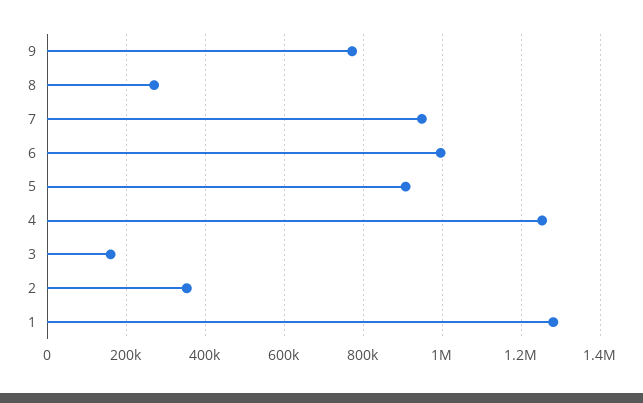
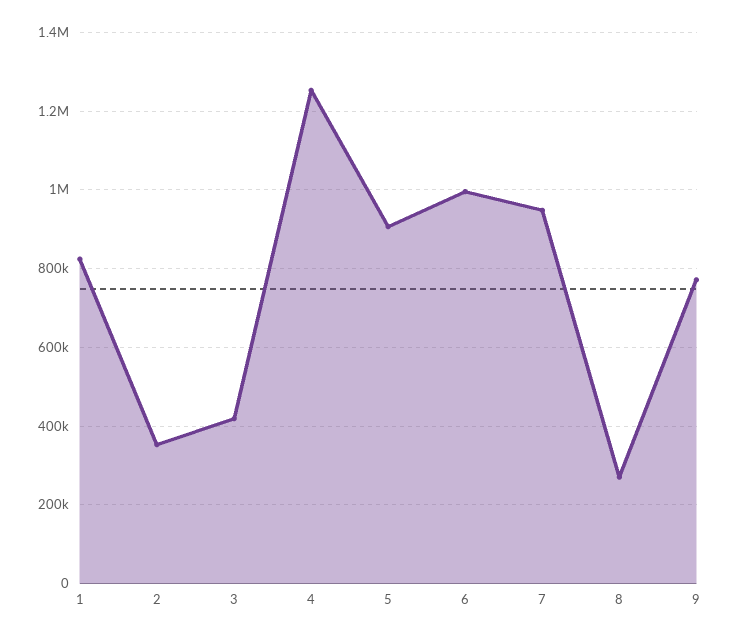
  {
    "9": 780000,
    "8": 260000,
    "7": 940000,
    "6": 1000000,
    "5": 900000,
    "4": 1260000,
-   "3": 160000,
+   "3": 420000,
    "2": 360000,
-   "1": 1280000
+   "1": 820000
  }

